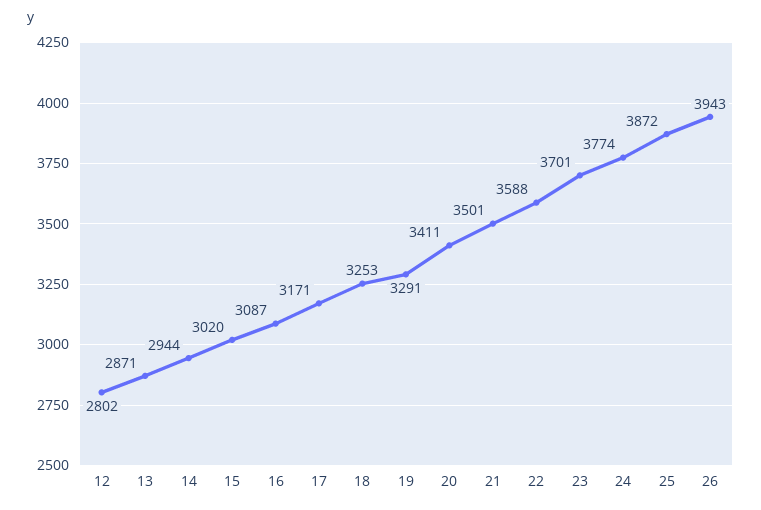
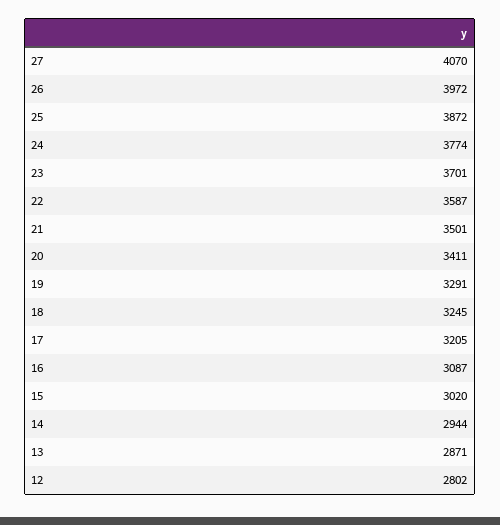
  {
    "12": 2802,
    "13": 2871,
    "14": 2944,
    "15": 3020,
    "16": 3087,
-   "17": 3171,
+   "17": 3205,
-   "18": 3253,
+   "18": 3245,
    "19": 3291,
    "20": 3411,
    "21": 3501,
-   "22": 3588,
+   "22": 3587,
    "23": 3701,
    "24": 3774,
    "25": 3872,
-   "26": 3943
+   "26": 3972,
+   "27": 4070
  }

